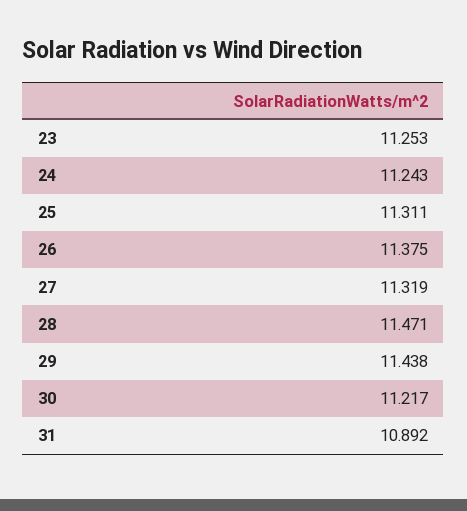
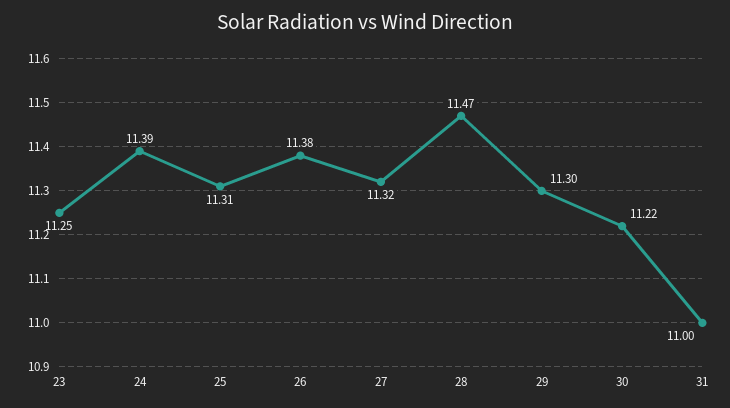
  {
    "23": 11.253,
-   "24": 11.243,
+   "24": 11.39,
    "25": 11.311,
    "26": 11.375,
    "27": 11.319,
    "28": 11.471,
-   "29": 11.438,
+   "29": 11.3,
    "30": 11.217,
-   "31": 10.892
+   "31": 11
  }

